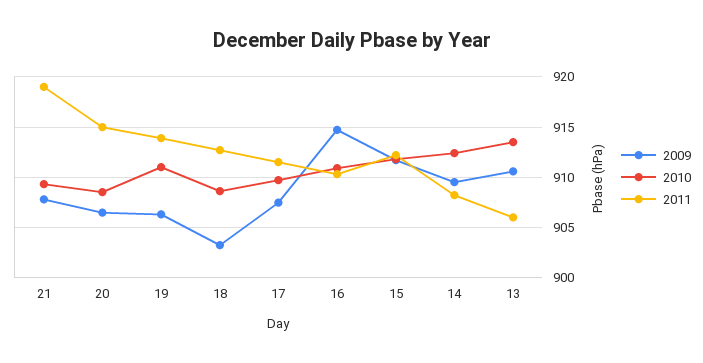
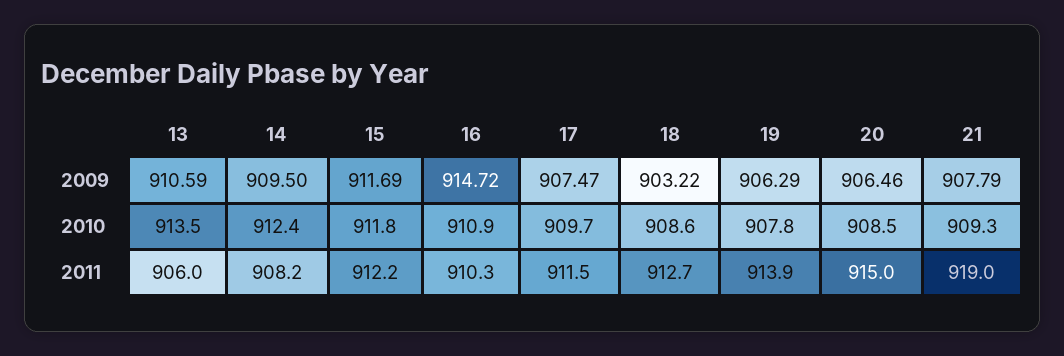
  {
    "2009": {
      "21": 907.79,
      "20": 906.46,
      "19": 906.29,
      "18": 903.22,
      "17": 907.47,
      "16": 914.72,
      "15": 911.69,
      "14": 909.5,
      "13": 910.59
    },
    "2010": {
      "21": 909.3,
      "20": 908.5,
-     "19": 911,
+     "19": 907.8,
      "18": 908.6,
      "17": 909.7,
      "16": 910.9,
      "15": 911.8,
      "14": 912.4,
      "13": 913.5
    },
    "2011": {
      "21": 919,
      "20": 915,
      "19": 913.9,
      "18": 912.7,
      "17": 911.5,
      "16": 910.3,
      "15": 912.2,
      "14": 908.2,
      "13": 906
    }
  }

